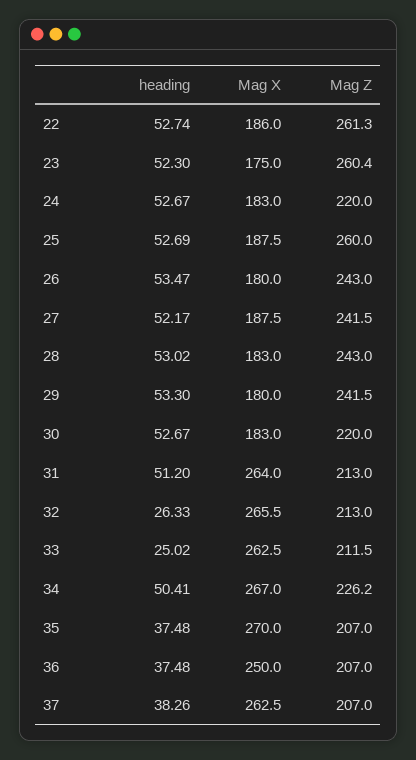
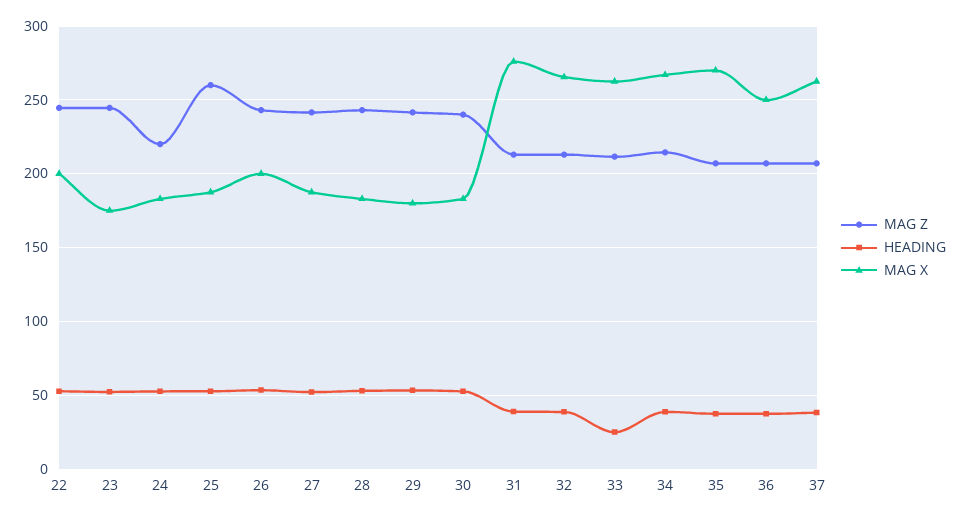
  {
    "heading": {
      "22": 52.74,
      "23": 52.3,
      "24": 52.67,
      "25": 52.69,
      "26": 53.47,
      "27": 52.17,
      "28": 53.02,
      "29": 53.3,
      "30": 52.67,
-     "31": 51.2,
+     "31": 40,
-     "32": 26.33,
+     "32": 40,
      "33": 25.02,
-     "34": 50.41,
+     "34": 40,
      "35": 37.48,
      "36": 37.48,
      "37": 38.26
    },
    "Mag X": {
-     "22": 186,
+     "22": 200,
      "23": 175,
      "24": 183,
      "25": 187.5,
-     "26": 180,
+     "26": 200,
      "27": 187.5,
      "28": 183,
      "29": 180,
      "30": 183,
-     "31": 264,
+     "31": 275,
      "32": 265.5,
      "33": 262.5,
      "34": 267,
      "35": 270,
      "36": 250,
      "37": 262.5
    },
    "Mag Z": {
-     "22": 261.3,
+     "22": 245,
-     "23": 260.4,
+     "23": 245,
      "24": 220,
      "25": 260,
      "26": 243,
      "27": 241.5,
      "28": 243,
      "29": 241.5,
-     "30": 220,
+     "30": 240,
      "31": 213,
      "32": 213,
      "33": 211.5,
-     "34": 226.2,
+     "34": 215,
      "35": 207,
      "36": 207,
      "37": 207
    }
  }

